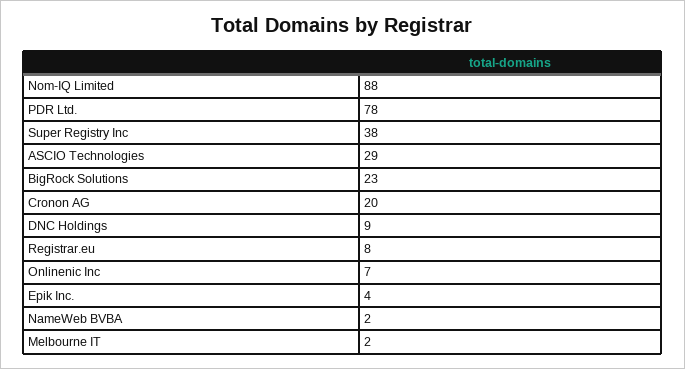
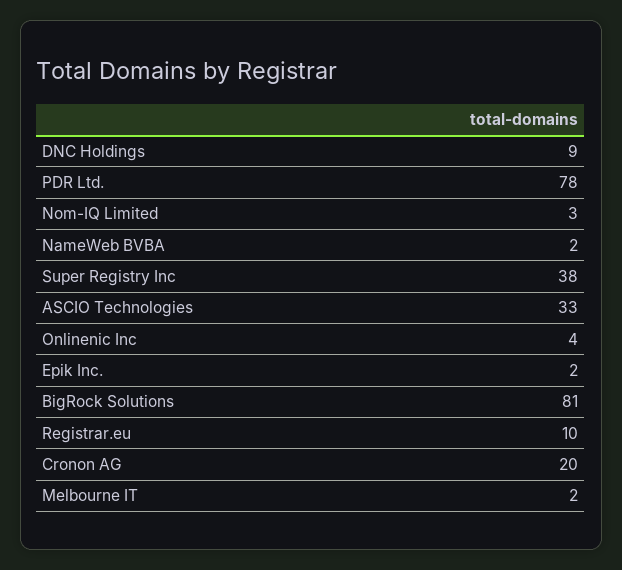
  {
-   "Nom-IQ Limited": 88,
+   "Nom-IQ Limited": 3,
    "PDR Ltd.": 78,
    "Super Registry Inc": 38,
-   "ASCIO Technologies": 29,
+   "ASCIO Technologies": 33,
-   "BigRock Solutions": 23,
+   "BigRock Solutions": 81,
    "Cronon AG": 20,
    "DNC Holdings": 9,
-   "Registrar.eu": 8,
+   "Registrar.eu": 10,
-   "Onlinenic Inc": 7,
+   "Onlinenic Inc": 4,
-   "Epik Inc.": 4,
+   "Epik Inc.": 2,
    "NameWeb BVBA": 2,
    "Melbourne IT": 2
  }

